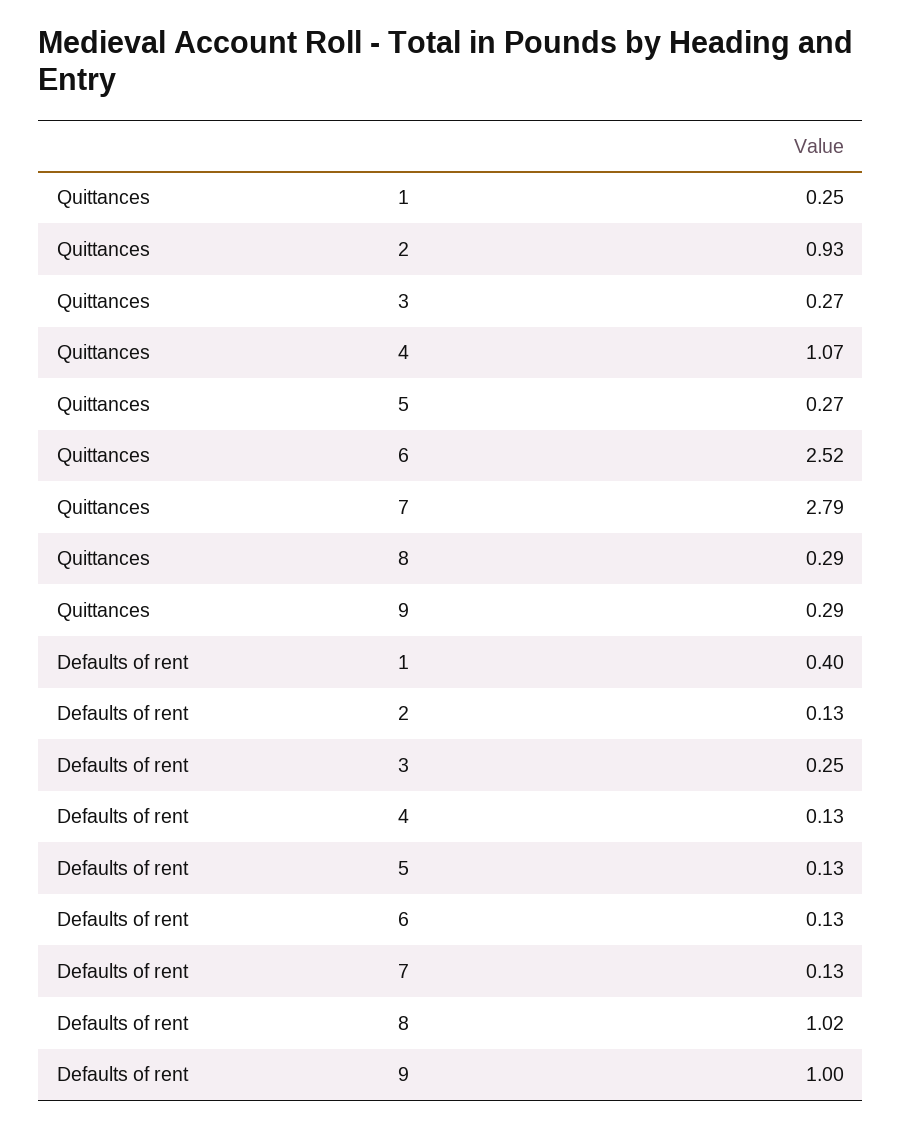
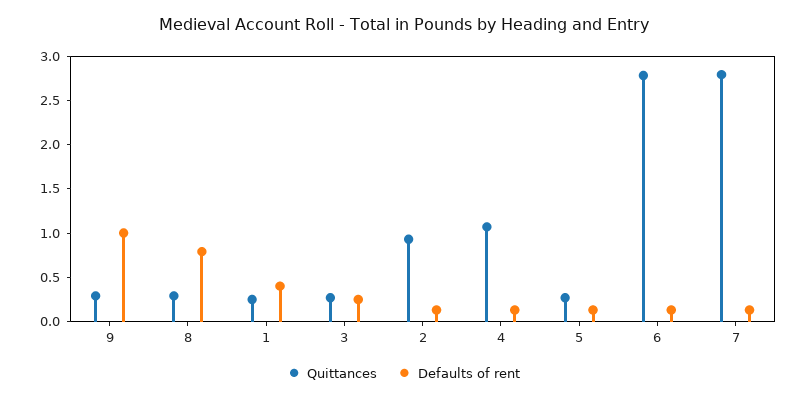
  {
    "Quittances": {
      "1": 0.25,
      "2": 0.93,
      "3": 0.27,
      "4": 1.07,
      "5": 0.27,
-     "6": 2.52,
+     "6": 2.8,
      "7": 2.79,
      "8": 0.29,
      "9": 0.29
    },
    "Defaults of rent": {
      "1": 0.4,
      "2": 0.13,
      "3": 0.25,
      "4": 0.13,
      "5": 0.13,
      "6": 0.13,
      "7": 0.13,
-     "8": 1.02,
+     "8": 0.8,
      "9": 1
    }
  }

